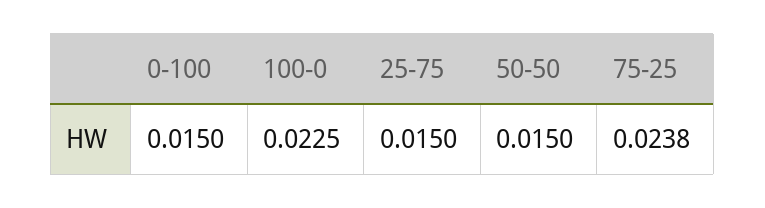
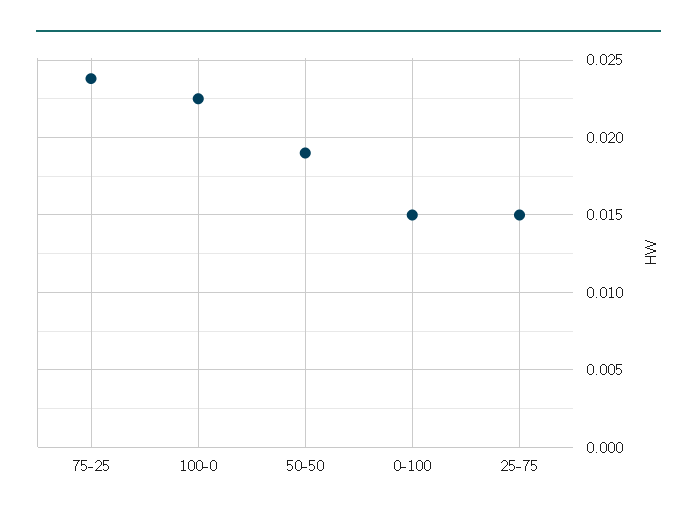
  {
    "0-100": 0.015,
    "100-0": 0.0225,
    "25-75": 0.015,
-   "50-50": 0.015,
+   "50-50": 0.019,
    "75-25": 0.0238
  }

